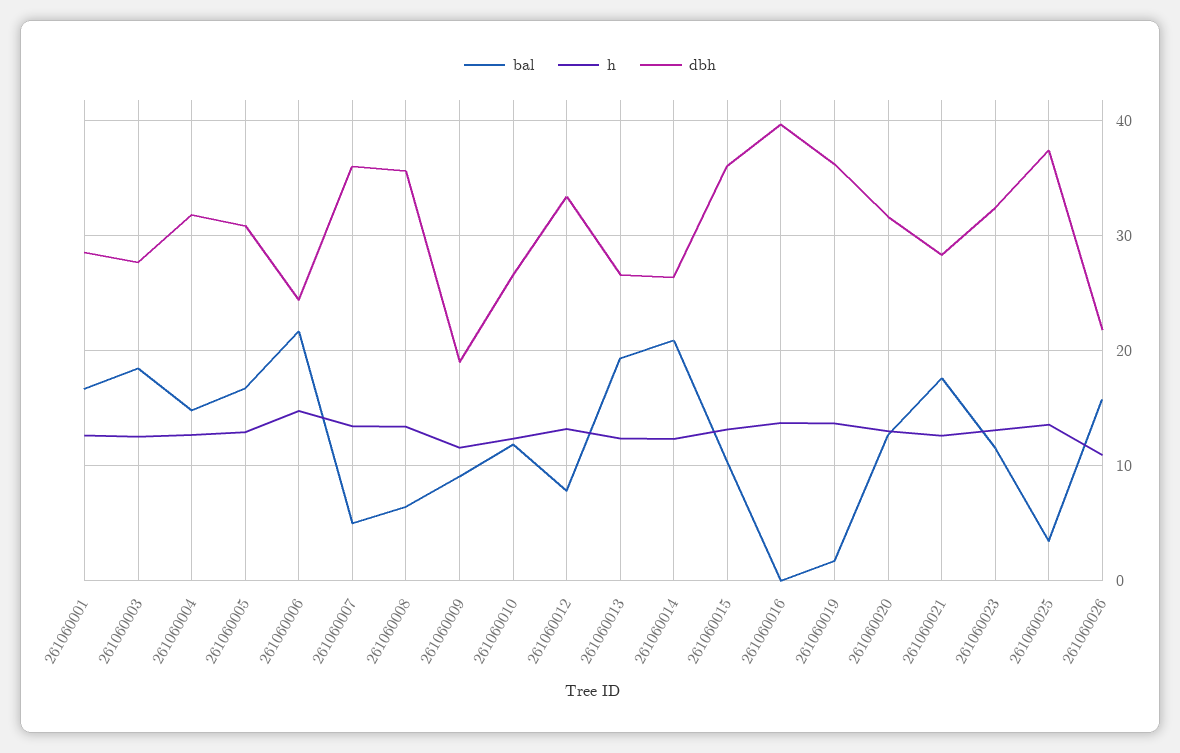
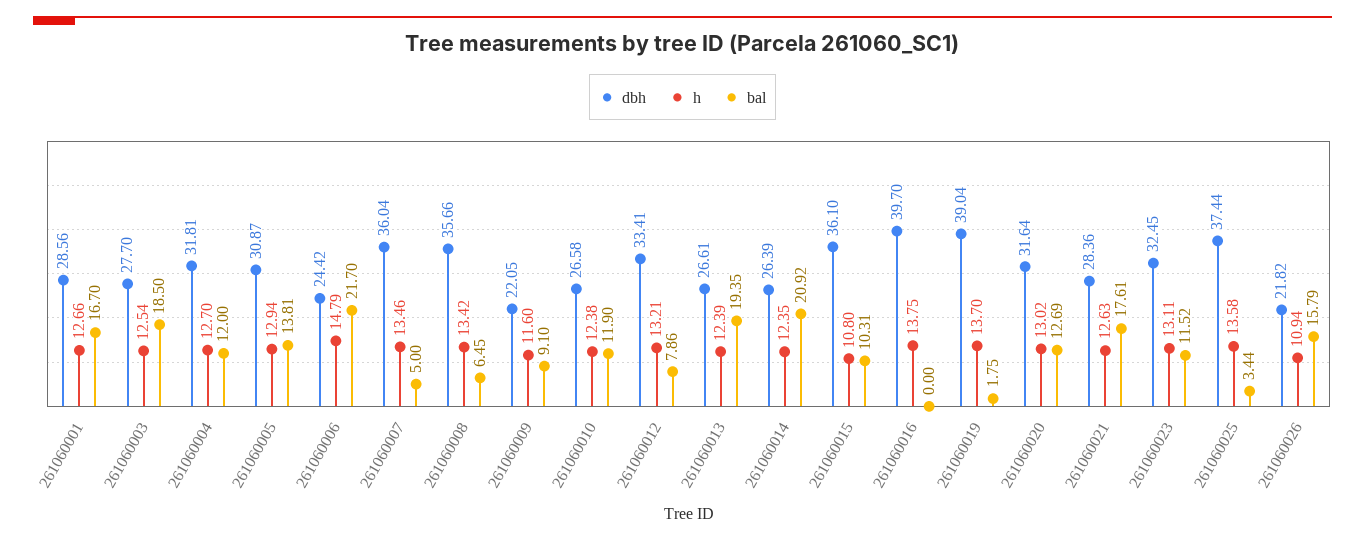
  {
    "bal": {
      "261060001": 16.7,
      "261060003": 18.5,
-     "261060004": 15,
+     "261060004": 12,
-     "261060005": 17,
+     "261060005": 13.81,
      "261060006": 21.7,
      "261060007": 5,
      "261060008": 6.45,
      "261060009": 9.1,
      "261060010": 11.9,
      "261060012": 7.86,
      "261060013": 19.35,
      "261060014": 20.92,
      "261060015": 10.31,
      "261060016": 0,
      "261060019": 1.75,
      "261060020": 12.69,
      "261060021": 17.61,
      "261060023": 11.52,
      "261060025": 3.44,
      "261060026": 15.79
    },
    "h": {
      "261060001": 12.66,
      "261060003": 12.54,
      "261060004": 12.7,
      "261060005": 12.94,
      "261060006": 14.79,
      "261060007": 13.46,
      "261060008": 13.42,
      "261060009": 11.6,
      "261060010": 12.38,
      "261060012": 13.21,
      "261060013": 12.39,
      "261060014": 12.35,
-     "261060015": 13,
+     "261060015": 10.8,
      "261060016": 13.75,
      "261060019": 13.7,
      "261060020": 13.02,
      "261060021": 12.63,
      "261060023": 13.11,
      "261060025": 13.58,
      "261060026": 10.94
    },
    "dbh": {
      "261060001": 28.56,
      "261060003": 27.7,
      "261060004": 31.81,
      "261060005": 30.87,
      "261060006": 24.42,
      "261060007": 36.04,
      "261060008": 35.66,
-     "261060009": 19,
+     "261060009": 22.05,
      "261060010": 26.58,
      "261060012": 33.41,
      "261060013": 26.61,
      "261060014": 26.39,
      "261060015": 36.1,
      "261060016": 39.7,
-     "261060019": 36,
+     "261060019": 39.04,
      "261060020": 31.64,
      "261060021": 28.36,
      "261060023": 32.45,
      "261060025": 37.44,
      "261060026": 21.82
    }
  }

